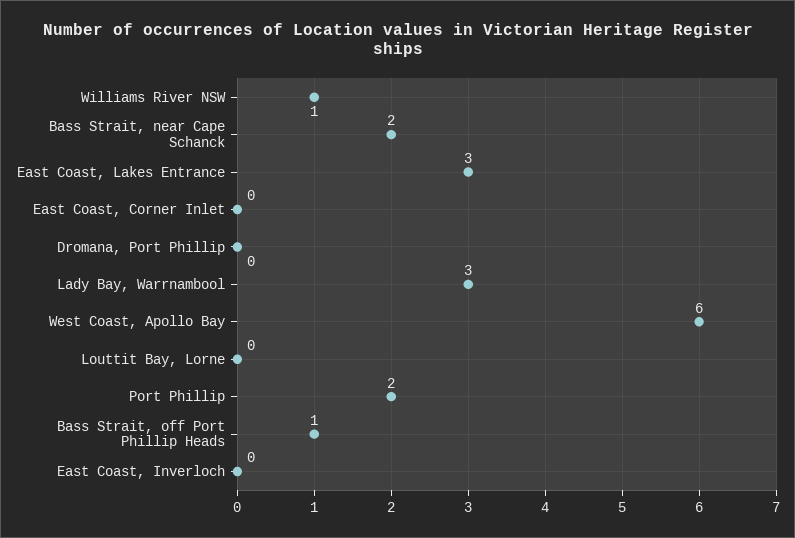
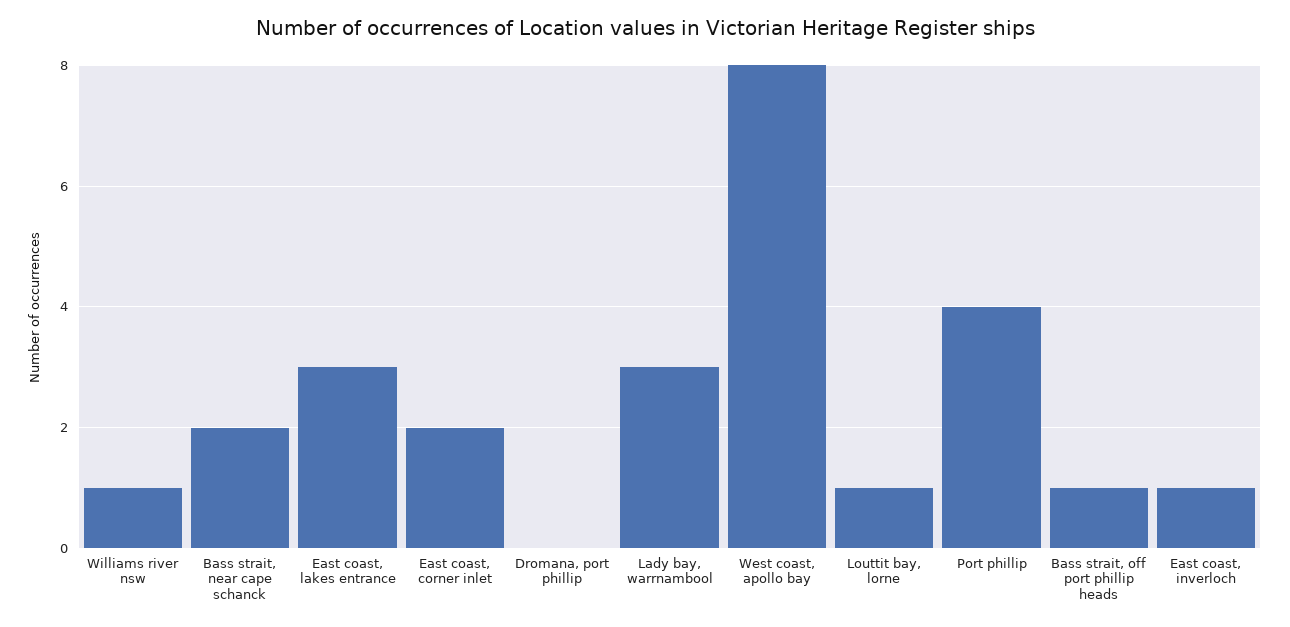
  {
    "Williams River NSW": 1,
    "Bass Strait, near Cape Schanck": 2,
    "East Coast, Lakes Entrance": 3,
-   "East Coast, Corner Inlet": 0,
+   "East Coast, Corner Inlet": 2,
    "Dromana, Port Phillip": 0,
    "Lady Bay, Warrnambool": 3,
-   "West Coast, Apollo Bay": 6,
+   "West Coast, Apollo Bay": 8,
-   "Louttit Bay, Lorne": 0,
+   "Louttit Bay, Lorne": 1,
-   "Port Phillip": 2,
+   "Port Phillip": 4,
    "Bass Strait, off Port Phillip Heads": 1,
-   "East Coast, Inverloch": 0
+   "East Coast, Inverloch": 1
  }

